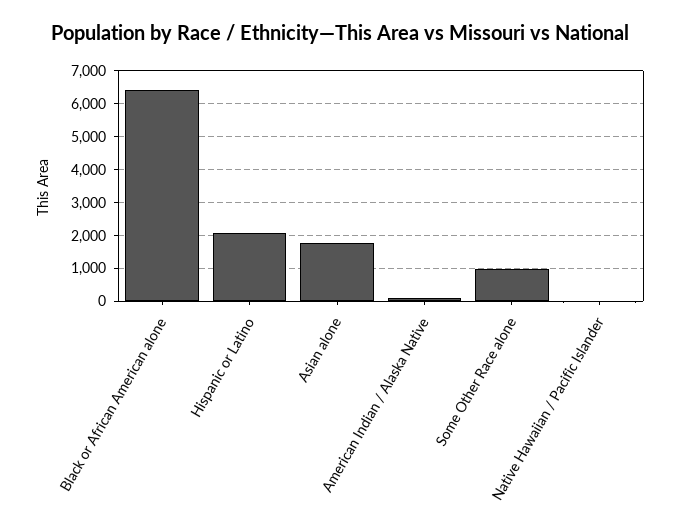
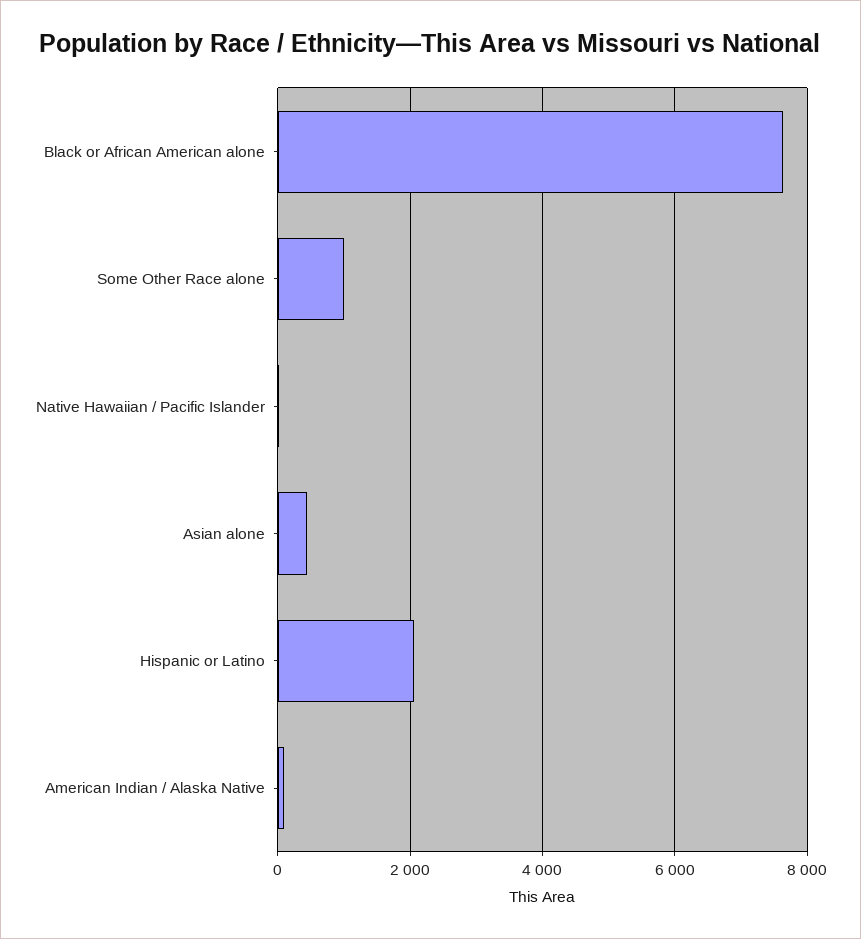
  {
-   "Black or African American alone": 6400,
+   "Black or African American alone": 7600,
    "Hispanic or Latino": 2000,
-   "Asian alone": 1800,
+   "Asian alone": 400,
    "American Indian / Alaska Native": 0,
    "Some Other Race alone": 1000,
    "Native Hawaiian / Pacific Islander": 0
  }

